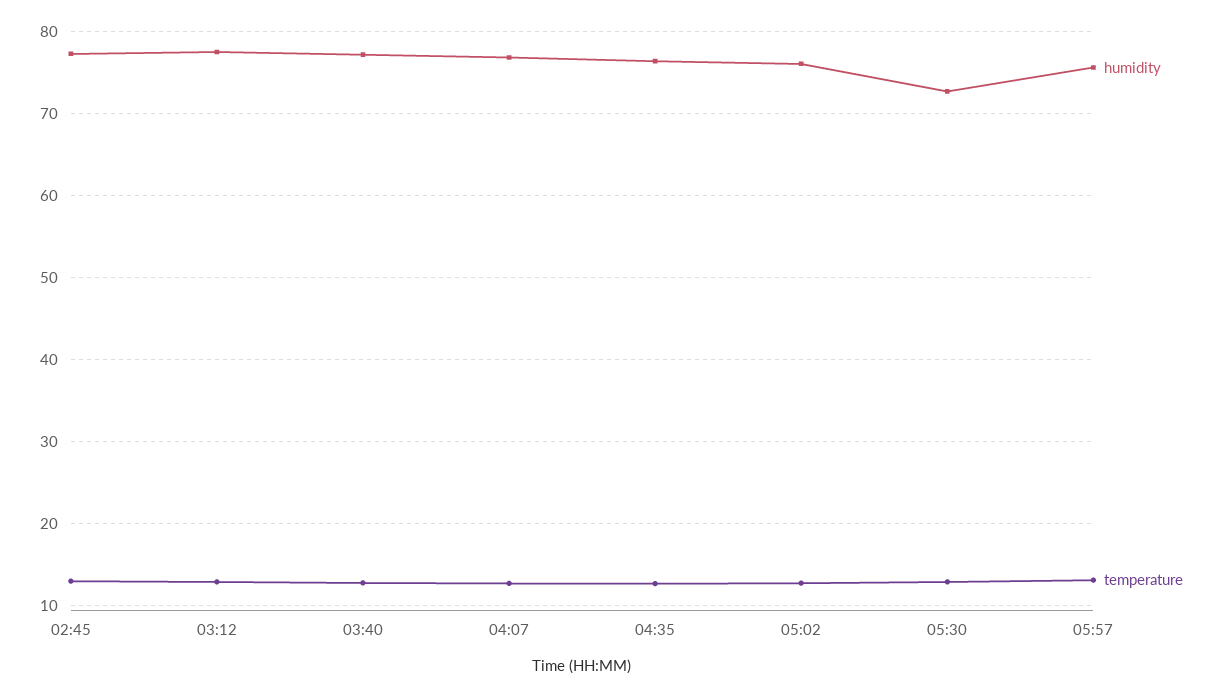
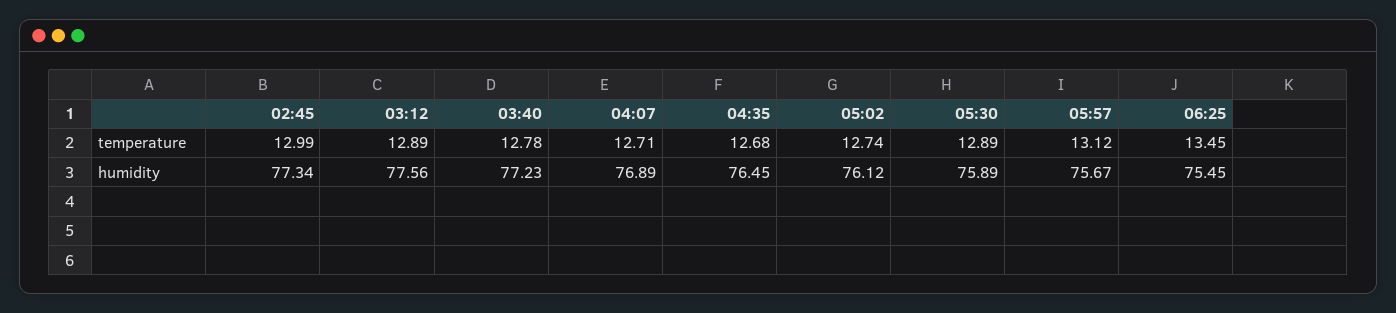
  {
    "humidity": {
      "02:45": 77.34,
      "03:12": 77.56,
      "03:40": 77.23,
      "04:07": 76.89,
      "04:35": 76.45,
      "05:02": 76.12,
-     "05:30": 73,
+     "05:30": 75.89,
-     "05:57": 75.67
+     "05:57": 75.67,
+     "06:25": 75.45
    },
    "temperature": {
      "02:45": 12.99,
      "03:12": 12.89,
      "03:40": 12.78,
      "04:07": 12.71,
      "04:35": 12.68,
      "05:02": 12.74,
      "05:30": 12.89,
-     "05:57": 13.12
+     "05:57": 13.12,
+     "06:25": 13.45
    }
  }

